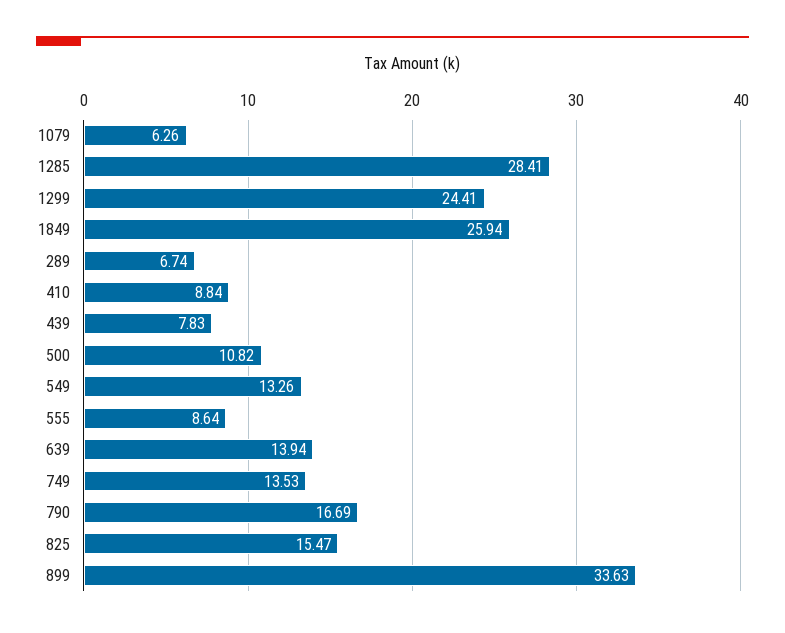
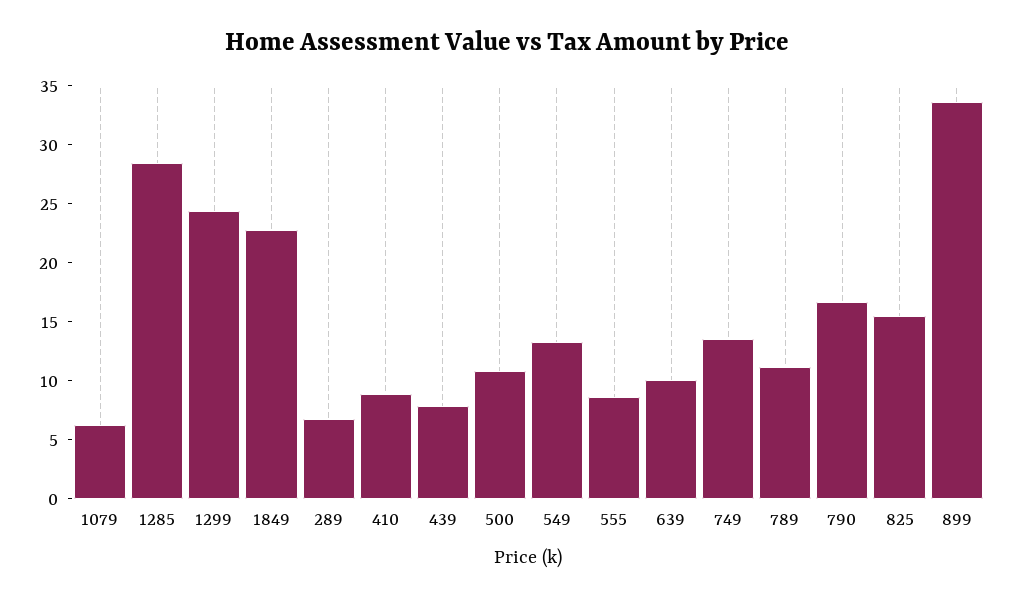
  {
    "1079": 6.26,
    "1285": 28.41,
    "1299": 24.41,
-   "1849": 25.94,
+   "1849": 23,
    "289": 6.74,
    "410": 8.84,
    "439": 7.83,
    "500": 10.82,
    "549": 13.26,
    "555": 8.64,
-   "639": 13.94,
+   "639": 10,
    "749": 13.53,
    "790": 16.69,
    "825": 15.47,
-   "899": 33.63
+   "899": 33.63,
+   "789": 11
  }

